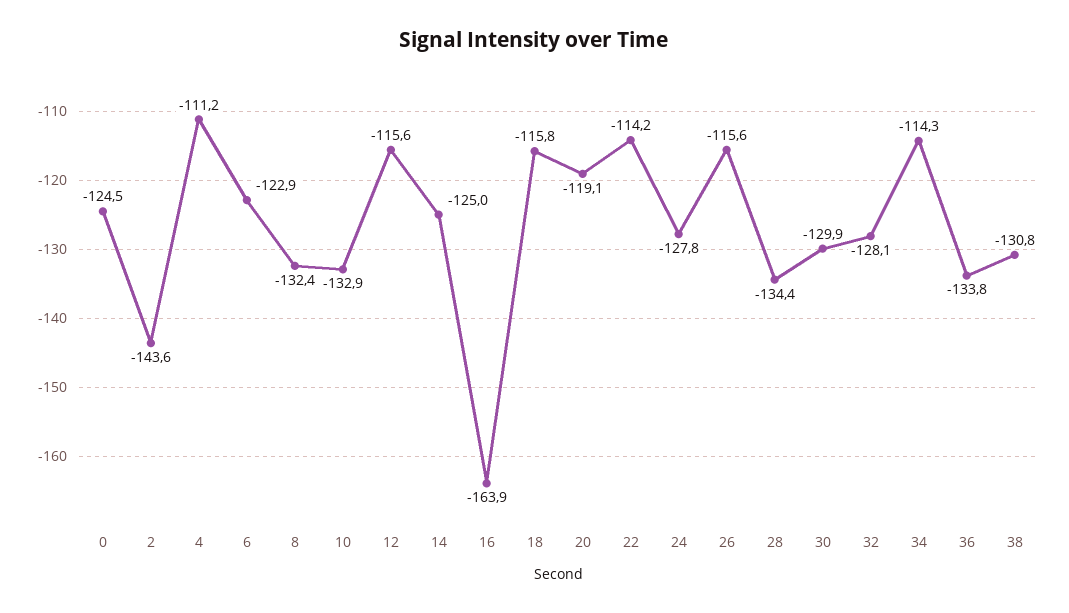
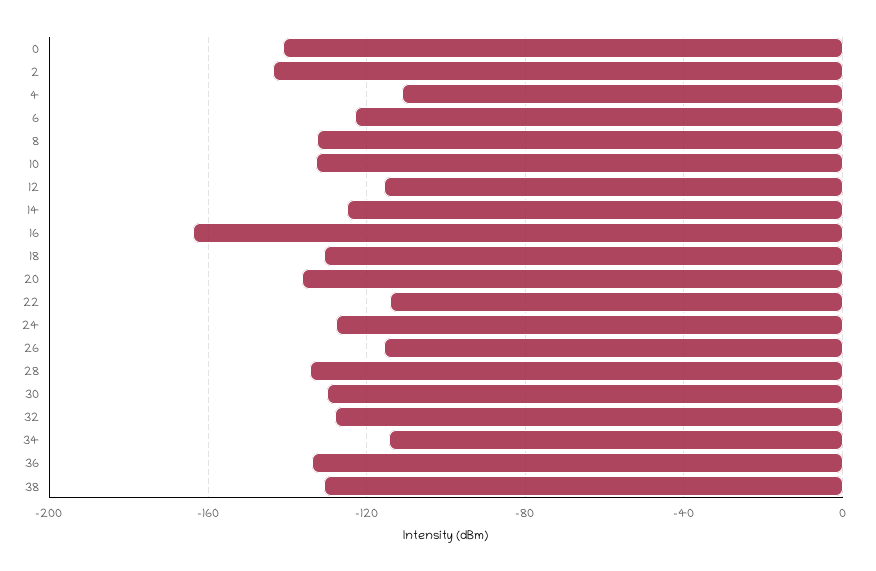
  {
-   "0": -124.5,
+   "0": -140,
    "2": -143.6,
    "4": -111.2,
    "6": -122.9,
    "8": -132.4,
    "10": -132.9,
    "12": -115.6,
    "14": -125,
    "16": -163.9,
-   "18": -115.8,
+   "18": -130,
-   "20": -119.1,
+   "20": -135,
    "22": -114.2,
    "24": -127.8,
    "26": -115.6,
    "28": -134.4,
    "30": -129.9,
    "32": -128.1,
    "34": -114.3,
    "36": -133.8,
    "38": -130.8
  }

